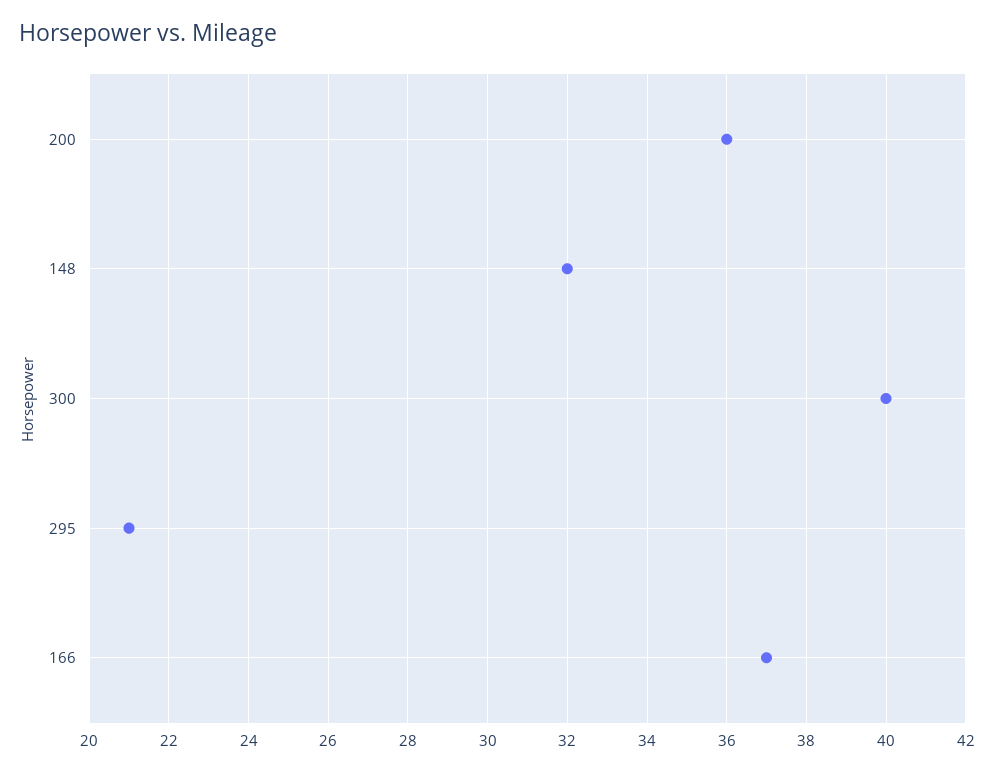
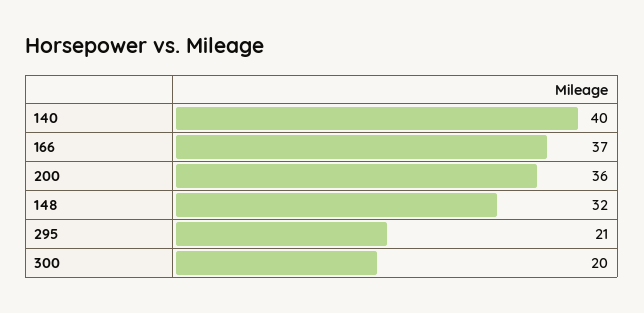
  {
    "200": 36,
    "148": 32,
-   "300": 40,
+   "300": 20,
    "295": 21,
-   "166": 37
+   "166": 37,
+   "140": 40
  }

